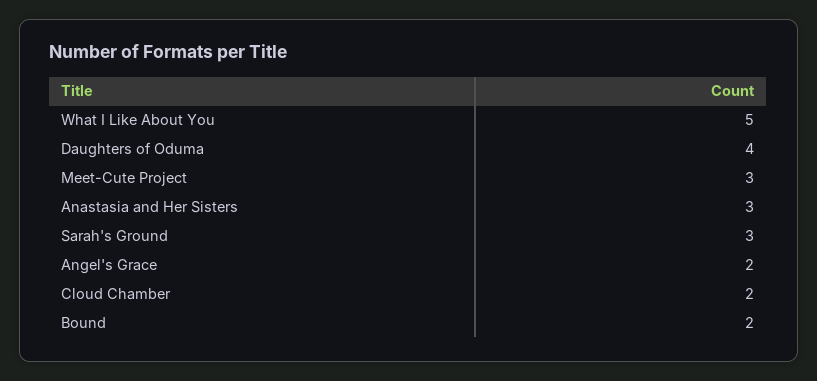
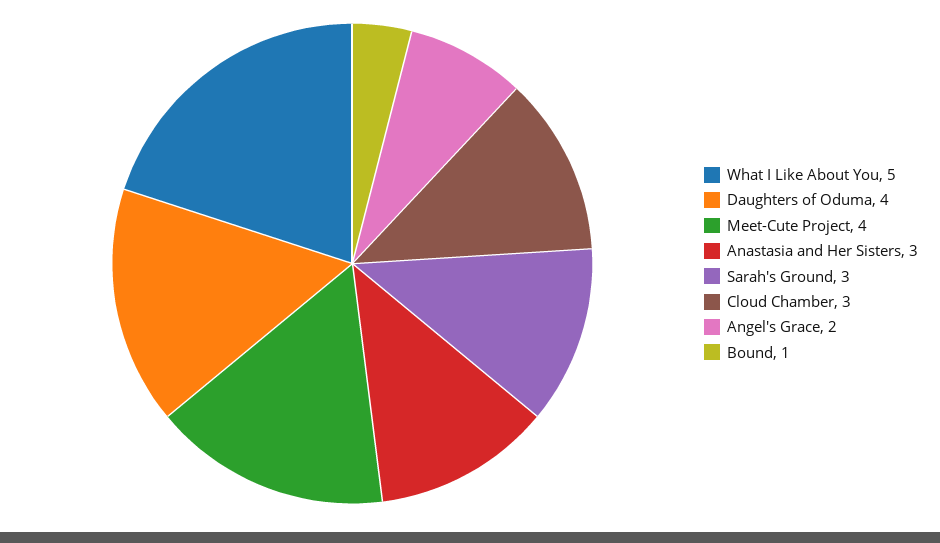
  {
    "What I Like About You": 5,
    "Daughters of Oduma": 4,
-   "Meet-Cute Project": 3,
+   "Meet-Cute Project": 4,
    "Anastasia and Her Sisters": 3,
    "Sarah's Ground": 3,
    "Angel's Grace": 2,
-   "Cloud Chamber": 2,
+   "Cloud Chamber": 3,
-   "Bound": 2
+   "Bound": 1
  }

